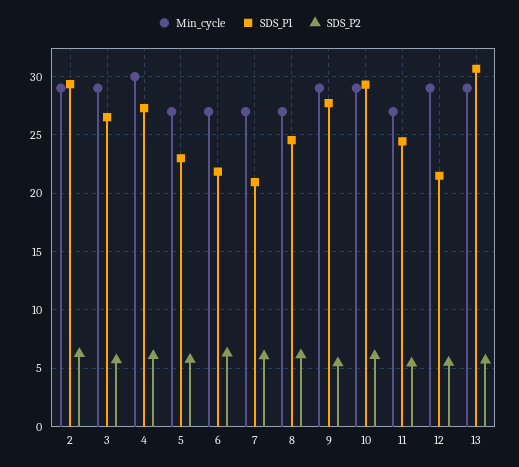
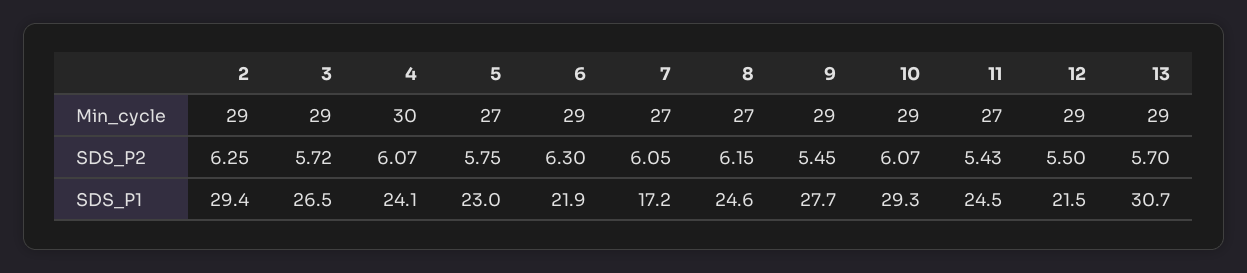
  {
    "Min_cycle": {
      "2": 29,
      "3": 29,
      "4": 30,
      "5": 27,
-     "6": 27,
+     "6": 29,
      "7": 27,
      "8": 27,
      "9": 29,
      "10": 29,
      "11": 27,
      "12": 29,
      "13": 29
    },
    "SDS_P1": {
      "2": 29.4,
      "3": 26.5,
-     "4": 27,
+     "4": 24.1,
      "5": 23,
      "6": 21.9,
-     "7": 21,
+     "7": 17.2,
      "8": 24.6,
      "9": 27.7,
      "10": 29.3,
      "11": 24.5,
      "12": 21.5,
      "13": 30.7
    },
    "SDS_P2": {
      "2": 6.25,
      "3": 5.72,
      "4": 6.07,
      "5": 5.75,
      "6": 6.3,
      "7": 6.05,
      "8": 6.15,
      "9": 5.45,
      "10": 6.07,
      "11": 5.43,
      "12": 5.5,
      "13": 5.7
    }
  }

